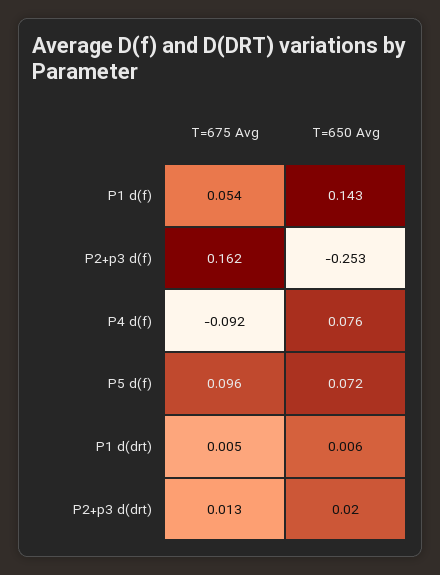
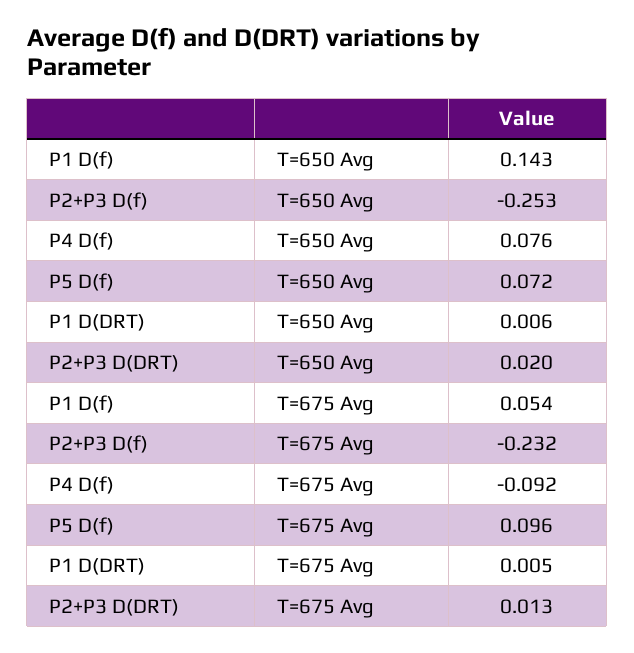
  {
    "T=675 Avg": {
      "P1 d(f)": 0.054,
-     "P2+p3 d(f)": 0.162,
+     "P2+p3 d(f)": -0.232,
      "P4 d(f)": -0.092,
      "P5 d(f)": 0.096,
      "P1 d(drt)": 0.005,
      "P2+p3 d(drt)": 0.013
    },
    "T=650 Avg": {
      "P1 d(f)": 0.143,
      "P2+p3 d(f)": -0.253,
      "P4 d(f)": 0.076,
      "P5 d(f)": 0.072,
      "P1 d(drt)": 0.006,
      "P2+p3 d(drt)": 0.02
    }
  }

